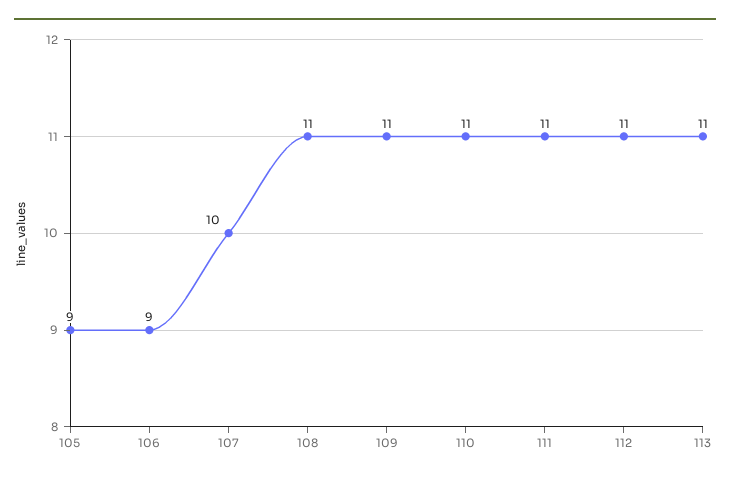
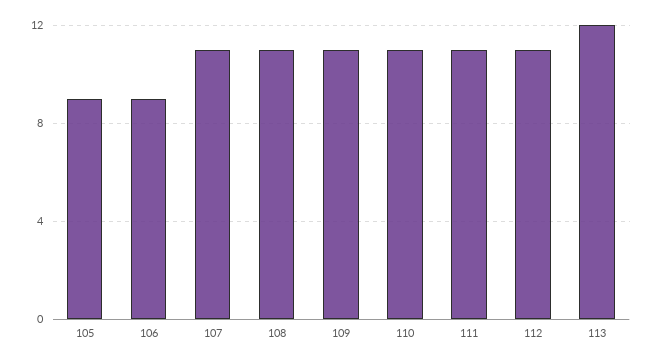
  {
    "105": 9,
    "106": 9,
-   "107": 10,
+   "107": 11,
    "108": 11,
    "109": 11,
    "110": 11,
    "111": 11,
    "112": 11,
-   "113": 11
+   "113": 12
  }

